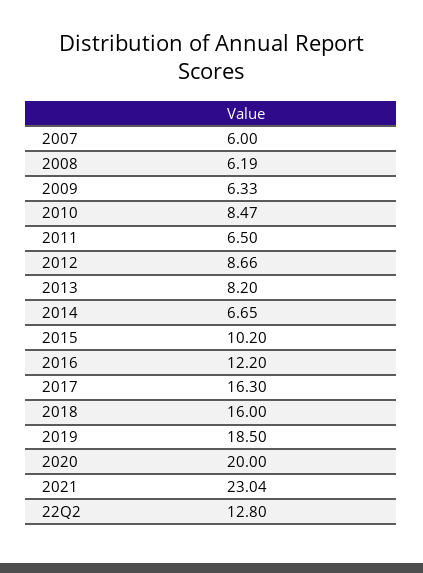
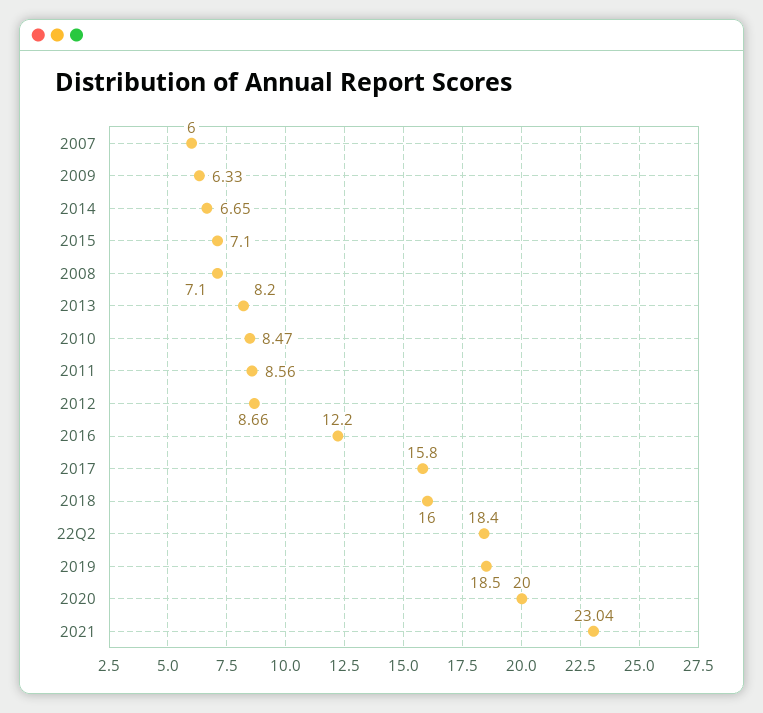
  {
    "2007": 6,
-   "2008": 6.19,
+   "2008": 7.1,
    "2009": 6.33,
    "2010": 8.47,
-   "2011": 6.5,
+   "2011": 8.56,
    "2012": 8.66,
    "2013": 8.2,
    "2014": 6.65,
-   "2015": 10.2,
+   "2015": 7.1,
    "2016": 12.2,
-   "2017": 16.3,
+   "2017": 15.8,
    "2018": 16,
    "2019": 18.5,
    "2020": 20,
    "2021": 23.04,
-   "22Q2": 12.8
+   "22Q2": 18.4
  }

